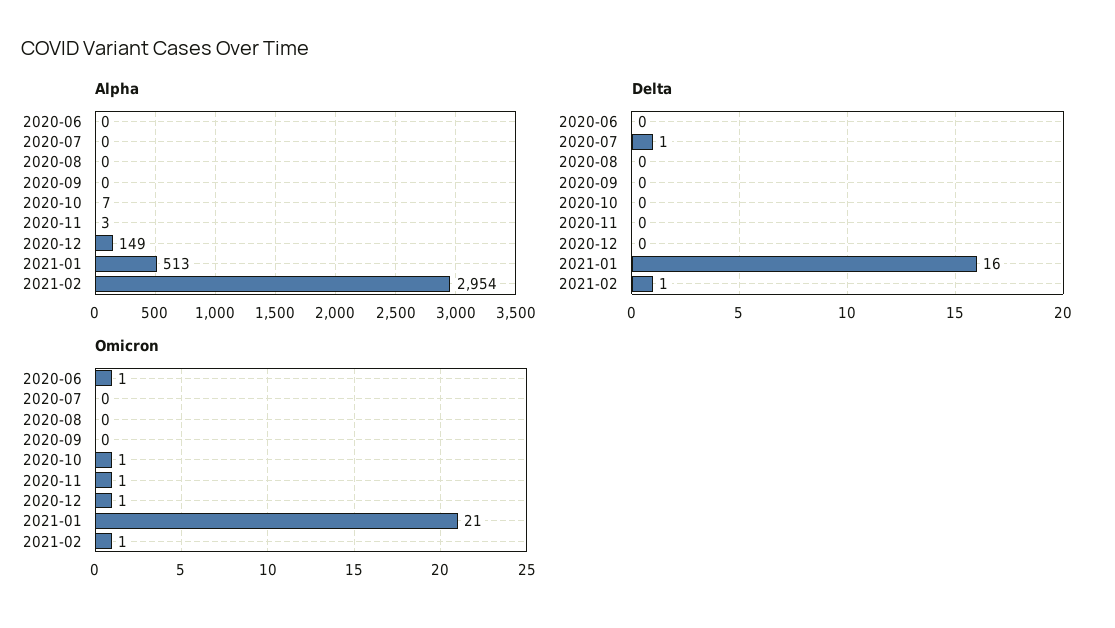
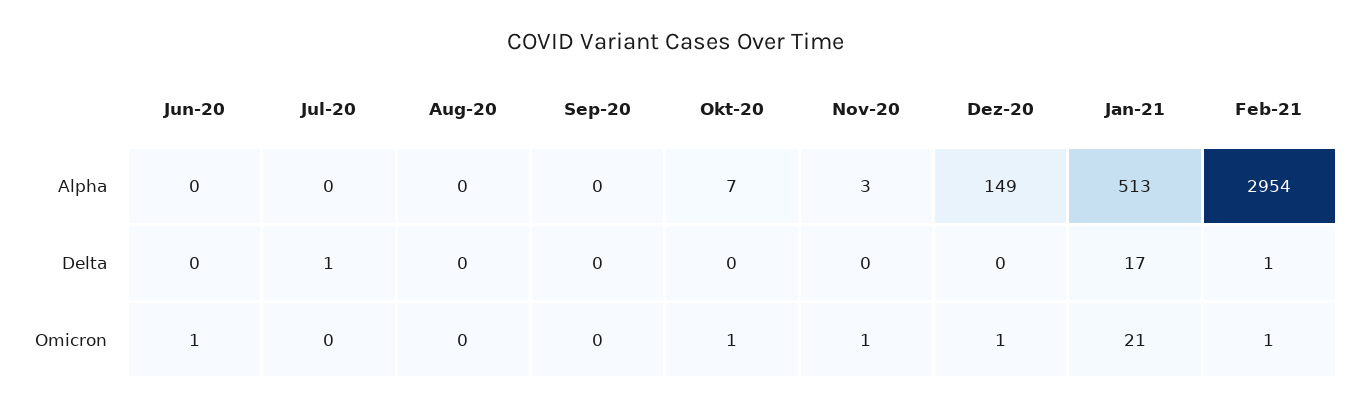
  {
    "Alpha": {
      "2020-06": 0,
      "2020-07": 0,
      "2020-08": 0,
      "2020-09": 0,
      "2020-10": 7,
      "2020-11": 3,
      "2020-12": 149,
      "2021-01": 513,
      "2021-02": 2954
    },
    "Delta": {
      "2020-06": 0,
      "2020-07": 1,
      "2020-08": 0,
      "2020-09": 0,
      "2020-10": 0,
      "2020-11": 0,
      "2020-12": 0,
-     "2021-01": 16,
+     "2021-01": 17,
      "2021-02": 1
    },
    "Omicron": {
      "2020-06": 1,
      "2020-07": 0,
      "2020-08": 0,
      "2020-09": 0,
      "2020-10": 1,
      "2020-11": 1,
      "2020-12": 1,
      "2021-01": 21,
      "2021-02": 1
    }
  }

